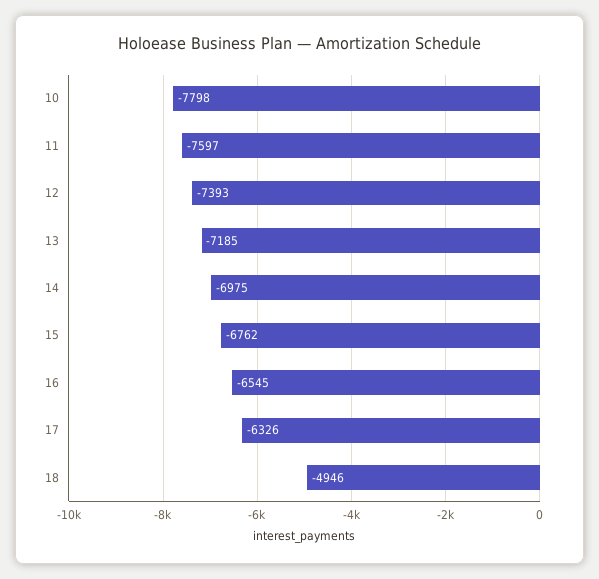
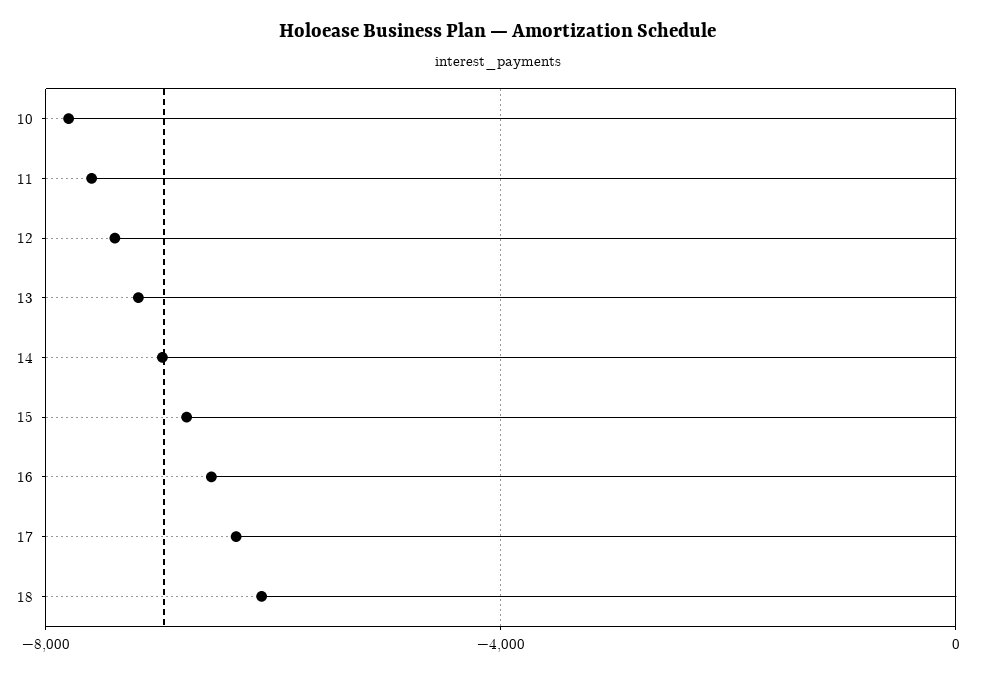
  {
    "10": -7798,
    "11": -7597,
    "12": -7393,
    "13": -7185,
    "14": -6975,
    "15": -6762,
    "16": -6545,
    "17": -6326,
-   "18": -4946
+   "18": -6000
  }

